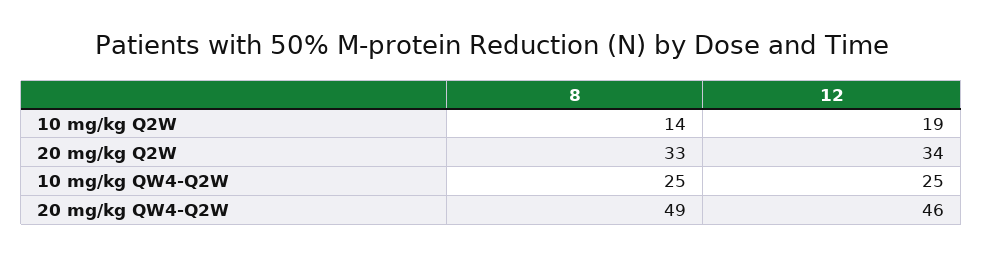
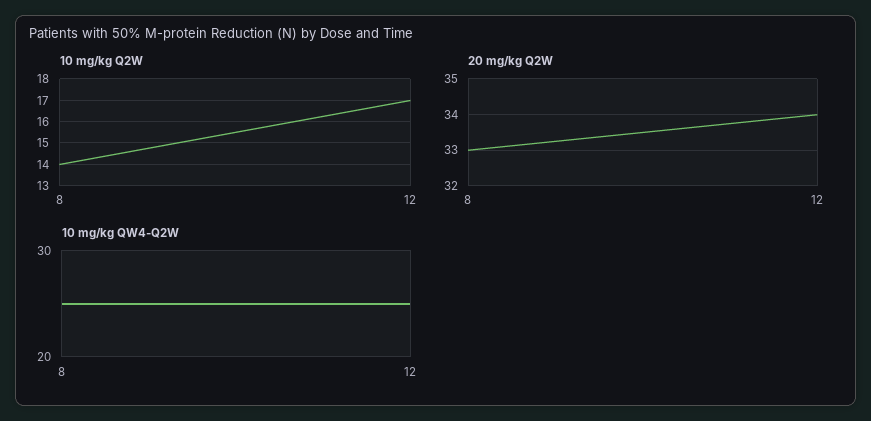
  {
    "10 mg/kg Q2W": {
      "8": 14,
-     "12": 19
+     "12": 17
    },
    "20 mg/kg Q2W": {
      "8": 33,
      "12": 34
    },
    "10 mg/kg QW4-Q2W": {
      "8": 25,
      "12": 25
-   },
+   }
-   "20 mg/kg QW4-Q2W": {
-     "8": 49,
-     "12": 46
-   }
  }

